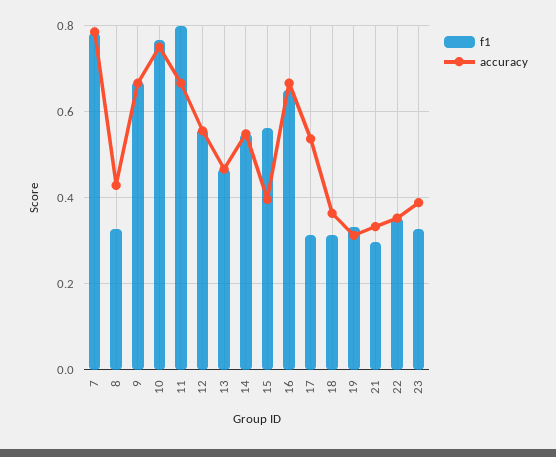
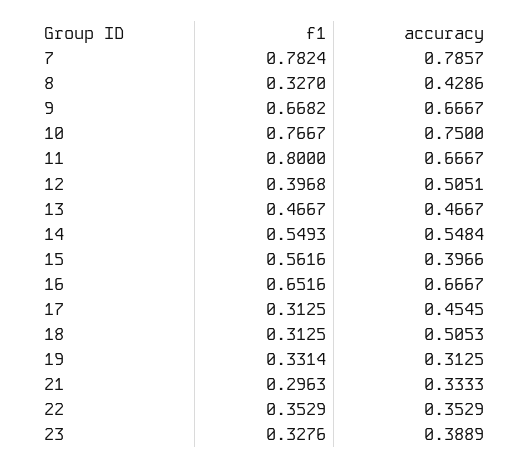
  {
    "f1": {
      "7": 0.7824,
      "8": 0.327,
      "9": 0.6682,
      "10": 0.7667,
      "11": 0.8,
-     "12": 0.56,
+     "12": 0.3968,
      "13": 0.4667,
      "14": 0.5493,
      "15": 0.5616,
      "16": 0.6516,
      "17": 0.3125,
      "18": 0.3125,
      "19": 0.3314,
      "21": 0.2963,
      "22": 0.3529,
      "23": 0.3276
    },
    "accuracy": {
      "7": 0.7857,
      "8": 0.4286,
      "9": 0.6667,
      "10": 0.75,
      "11": 0.6667,
-     "12": 0.56,
+     "12": 0.5051,
      "13": 0.4667,
      "14": 0.5484,
      "15": 0.3966,
      "16": 0.6667,
-     "17": 0.54,
+     "17": 0.4545,
-     "18": 0.36,
+     "18": 0.5053,
      "19": 0.3125,
      "21": 0.3333,
      "22": 0.3529,
      "23": 0.3889
    }
  }

